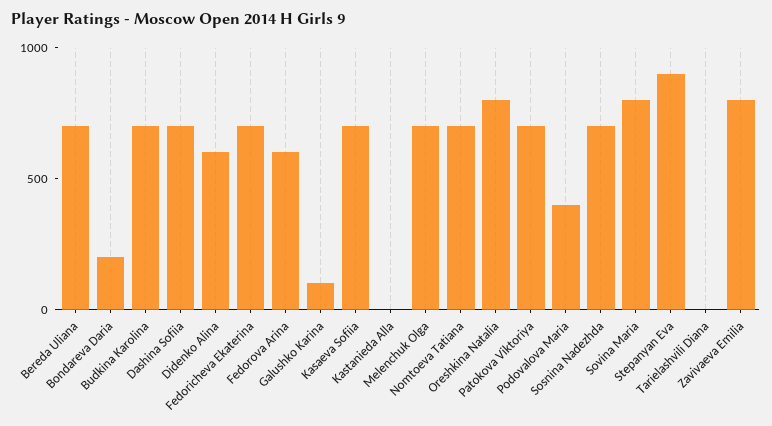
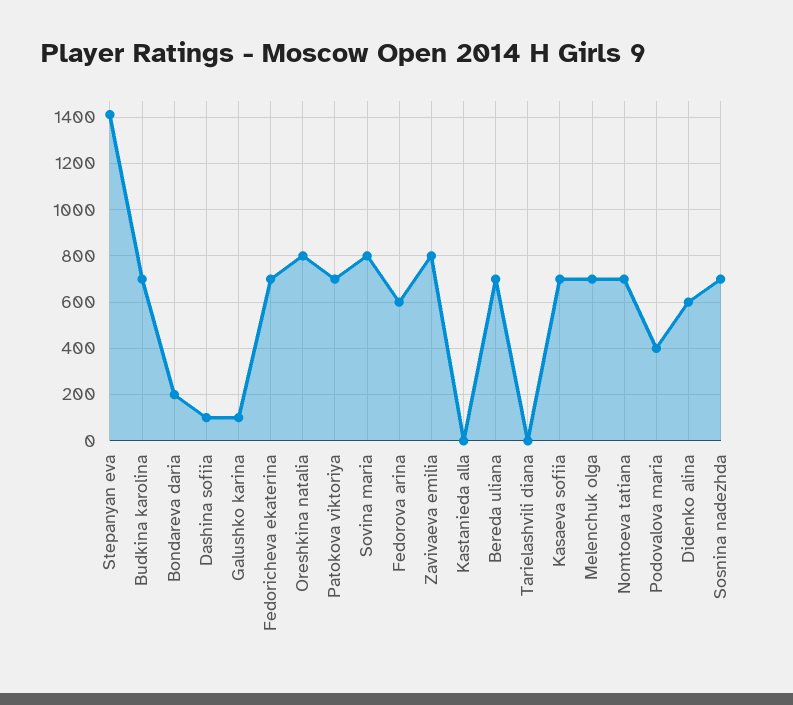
  {
    "Bereda Uliana": 700,
    "Bondareva Daria": 200,
    "Budkina Karolina": 700,
-   "Dashina Sofiia": 700,
+   "Dashina Sofiia": 100,
    "Didenko Alina": 600,
    "Fedoricheva Ekaterina": 700,
    "Fedorova Arina": 600,
    "Galushko Karina": 100,
    "Kasaeva Sofiia": 700,
    "Kastanieda Alla": 0,
    "Melenchuk Olga": 700,
    "Nomtoeva Tatiana": 700,
    "Oreshkina Natalia": 800,
    "Patokova Viktoriya": 700,
    "Podovalova Maria": 400,
    "Sosnina Nadezhda": 700,
    "Sovina Maria": 800,
-   "Stepanyan Eva": 900,
+   "Stepanyan Eva": 1400,
    "Tarielashvili Diana": 0,
    "Zavivaeva Emilia": 800
  }

